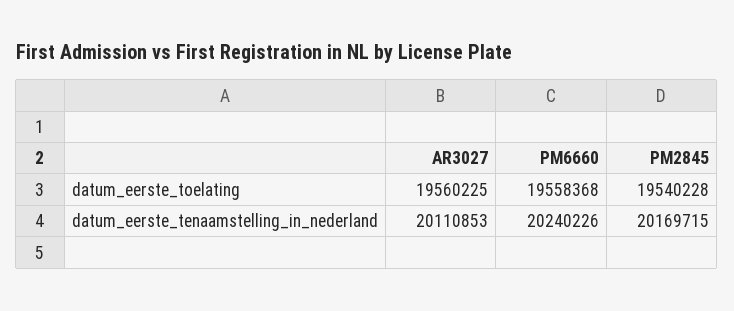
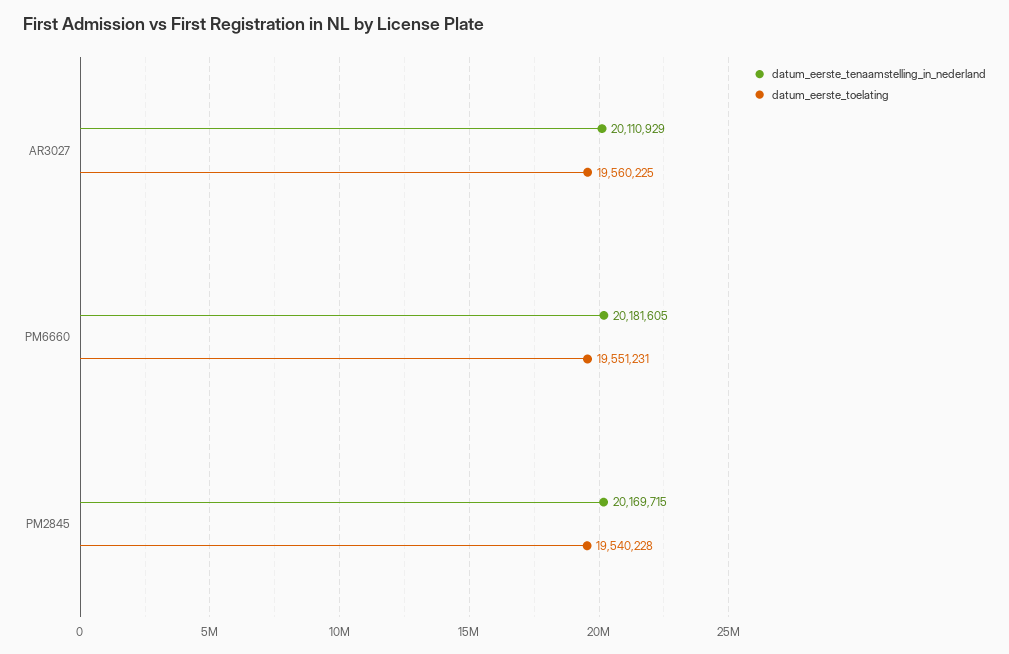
  {
    "datum_eerste_toelating": {
      "AR3027": 19560225,
-     "PM6660": 19558368,
+     "PM6660": 19551231,
      "PM2845": 19540228
    },
    "datum_eerste_tenaamstelling_in_nederland": {
-     "AR3027": 20110853,
+     "AR3027": 20110929,
-     "PM6660": 20240226,
+     "PM6660": 20181605,
      "PM2845": 20169715
    }
  }

